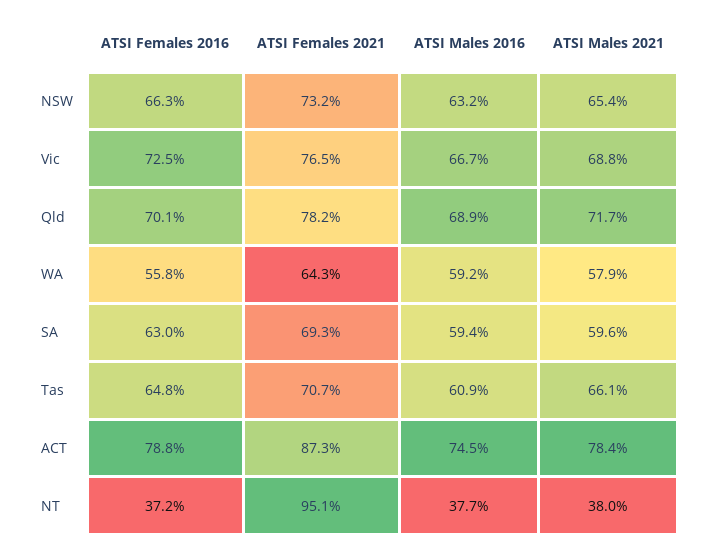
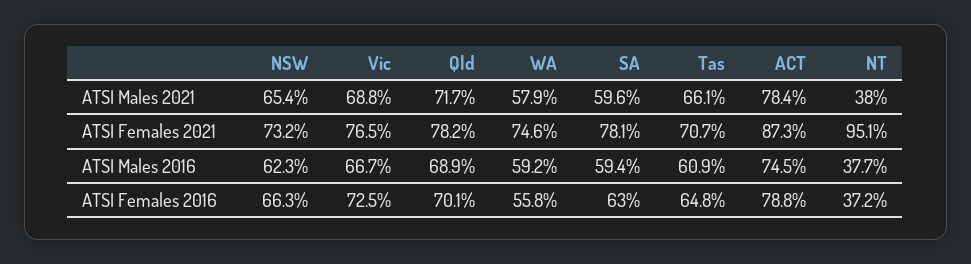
  {
    "ATSI Females 2016": {
      "NSW": 66.3,
      "Vic": 72.5,
      "Qld": 70.1,
      "WA": 55.8,
      "SA": 63,
      "Tas": 64.8,
      "ACT": 78.8,
      "NT": 37.2
    },
    "ATSI Females 2021": {
      "NSW": 73.2,
      "Vic": 76.5,
      "Qld": 78.2,
-     "WA": 64.3,
+     "WA": 74.6,
-     "SA": 69.3,
+     "SA": 78.1,
      "Tas": 70.7,
      "ACT": 87.3,
      "NT": 95.1
    },
    "ATSI Males 2016": {
-     "NSW": 63.2,
+     "NSW": 62.3,
      "Vic": 66.7,
      "Qld": 68.9,
      "WA": 59.2,
      "SA": 59.4,
      "Tas": 60.9,
      "ACT": 74.5,
      "NT": 37.7
    },
    "ATSI Males 2021": {
      "NSW": 65.4,
      "Vic": 68.8,
      "Qld": 71.7,
      "WA": 57.9,
      "SA": 59.6,
      "Tas": 66.1,
      "ACT": 78.4,
      "NT": 38
    }
  }

